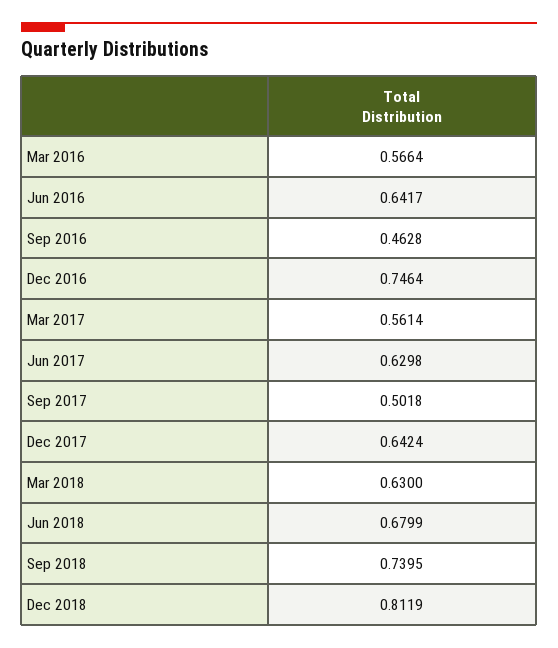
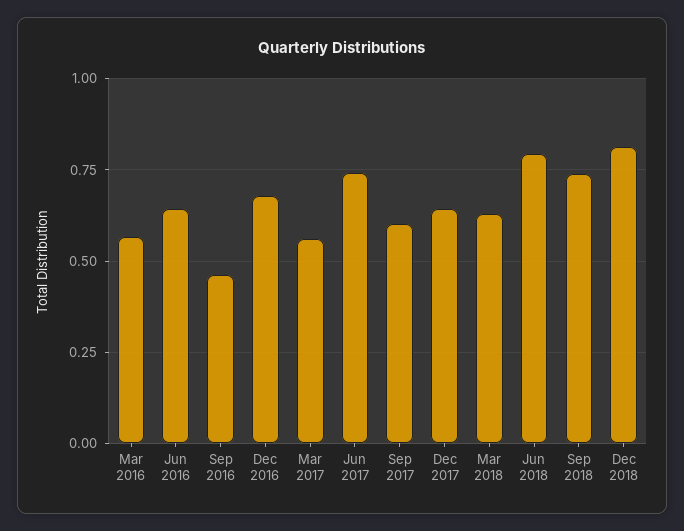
  {
    "Mar 2016": 0.5664,
    "Jun 2016": 0.6417,
    "Sep 2016": 0.4628,
-   "Dec 2016": 0.7464,
+   "Dec 2016": 0.675,
    "Mar 2017": 0.5614,
-   "Jun 2017": 0.6298,
+   "Jun 2017": 0.75,
-   "Sep 2017": 0.5018,
+   "Sep 2017": 0.6,
    "Dec 2017": 0.6424,
    "Mar 2018": 0.63,
-   "Jun 2018": 0.6799,
+   "Jun 2018": 0.8,
    "Sep 2018": 0.7395,
    "Dec 2018": 0.8119
  }

